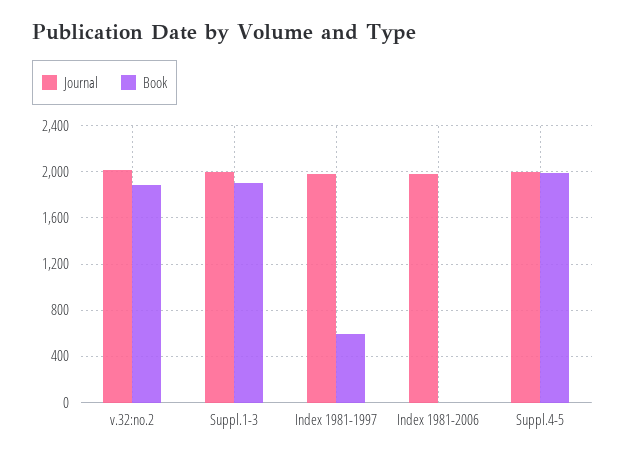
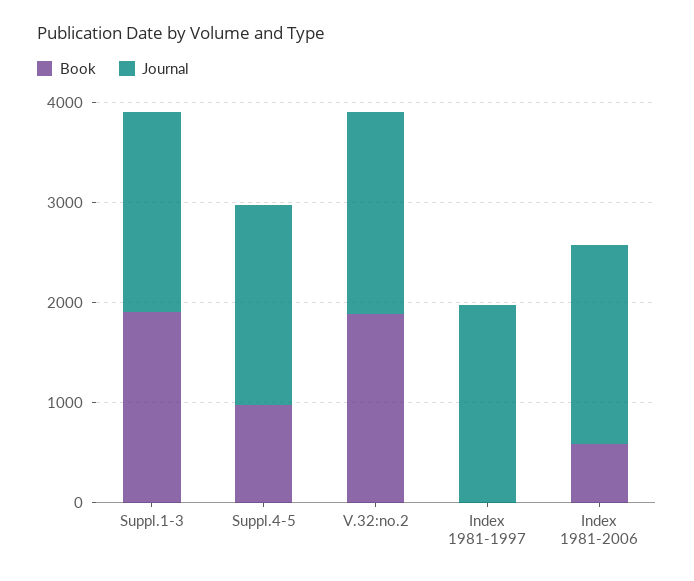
  {
    "Journal": {
      "v.32:no.2": 2000,
      "Suppl.1-3": 2000,
      "Index 1981-1997": 2000,
      "Index 1981-2006": 2000,
      "Suppl.4-5": 2000
    },
    "Book": {
      "v.32:no.2": 1900,
      "Suppl.1-3": 1900,
-     "Index 1981-1997": 600,
+     "Index 1981-1997": 0,
-     "Index 1981-2006": 0,
+     "Index 1981-2006": 600,
-     "Suppl.4-5": 2000
+     "Suppl.4-5": 1000
    }
  }

